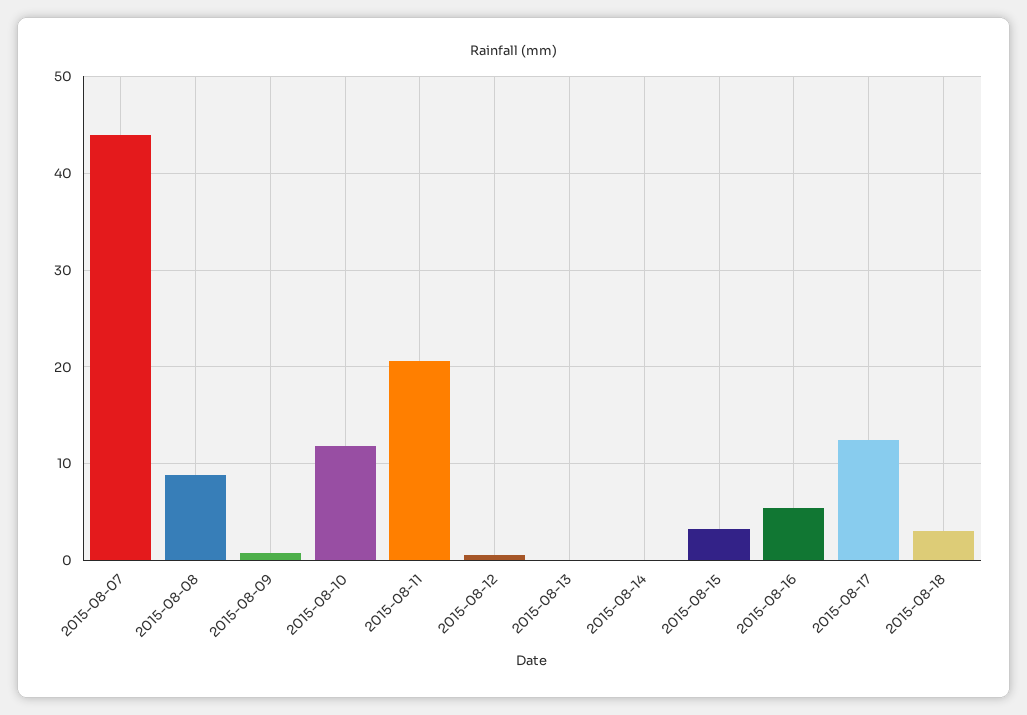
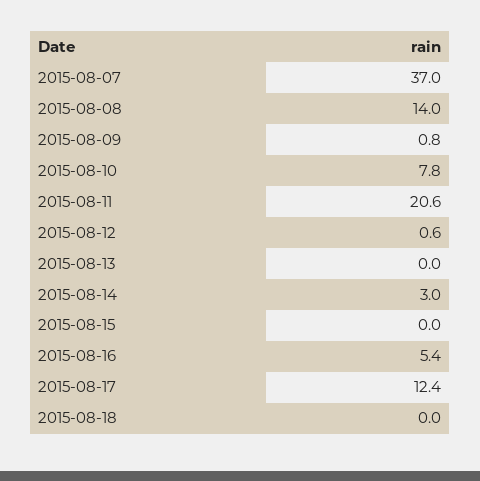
  {
-   "2015-08-07": 44,
+   "2015-08-07": 37,
-   "2015-08-08": 9,
+   "2015-08-08": 14,
    "2015-08-09": 0.8,
-   "2015-08-10": 12,
+   "2015-08-10": 7.8,
    "2015-08-11": 20.6,
    "2015-08-12": 0.6,
    "2015-08-13": 0,
-   "2015-08-14": 0,
+   "2015-08-14": 3,
-   "2015-08-15": 3,
+   "2015-08-15": 0,
    "2015-08-16": 5.4,
    "2015-08-17": 12.4,
-   "2015-08-18": 3
+   "2015-08-18": 0
  }

